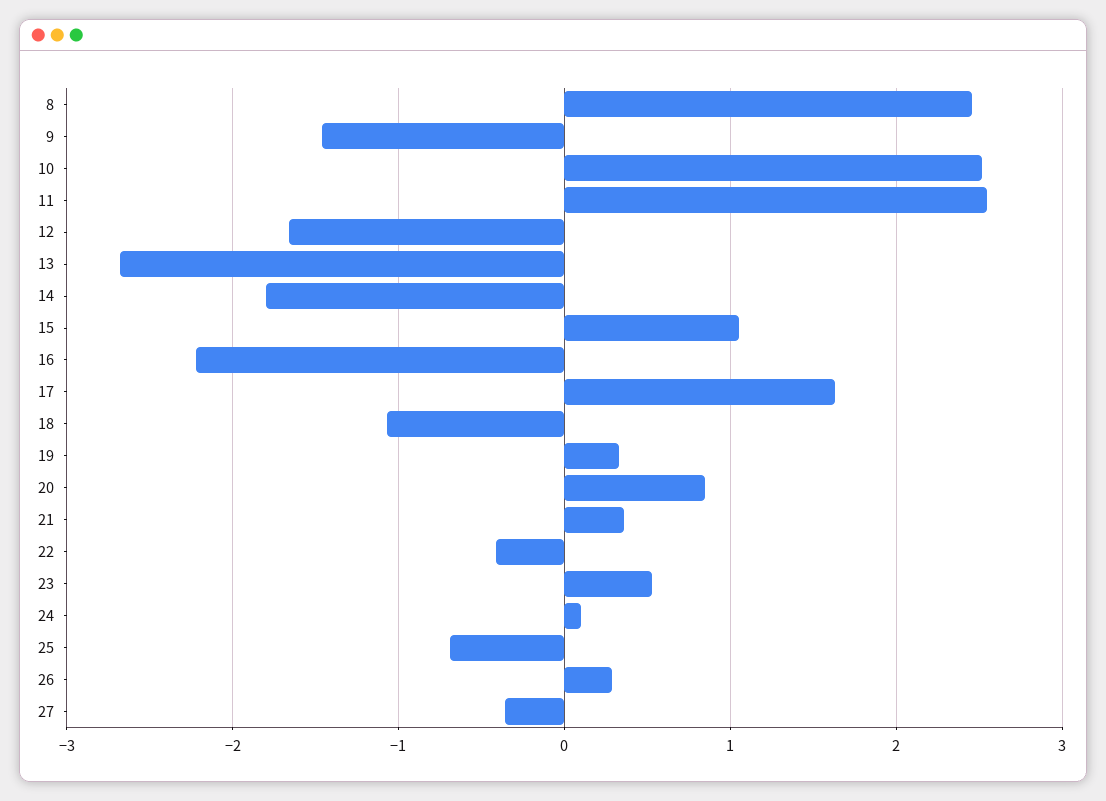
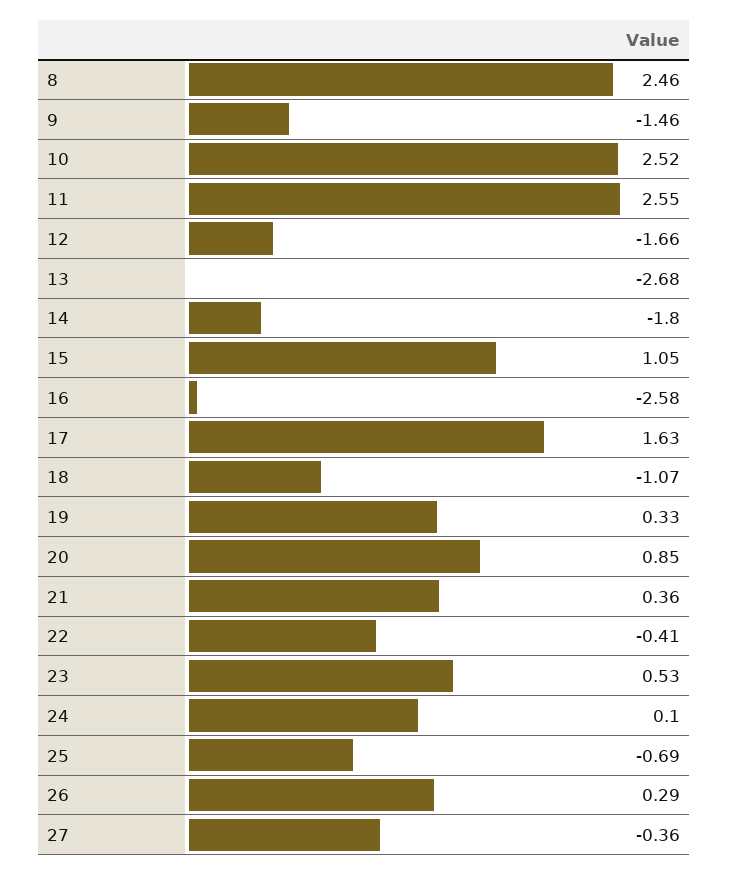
  {
    "8": 2.46,
    "9": -1.46,
    "10": 2.52,
    "11": 2.55,
    "12": -1.66,
    "13": -2.68,
    "14": -1.8,
    "15": 1.05,
-   "16": -2.2,
+   "16": -2.58,
    "17": 1.63,
    "18": -1.07,
    "19": 0.33,
    "20": 0.85,
    "21": 0.36,
    "22": -0.41,
    "23": 0.53,
    "24": 0.1,
    "25": -0.69,
    "26": 0.29,
    "27": -0.36
  }

